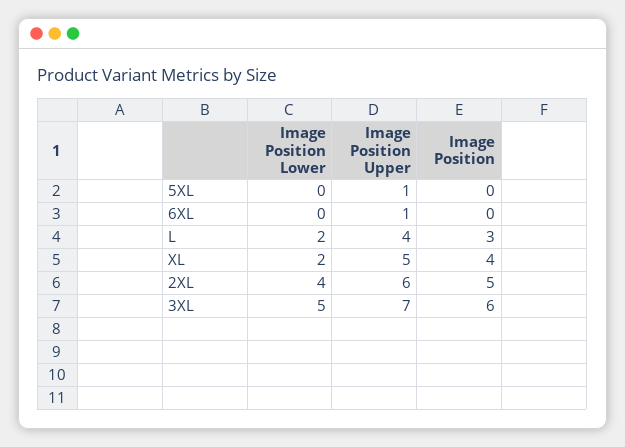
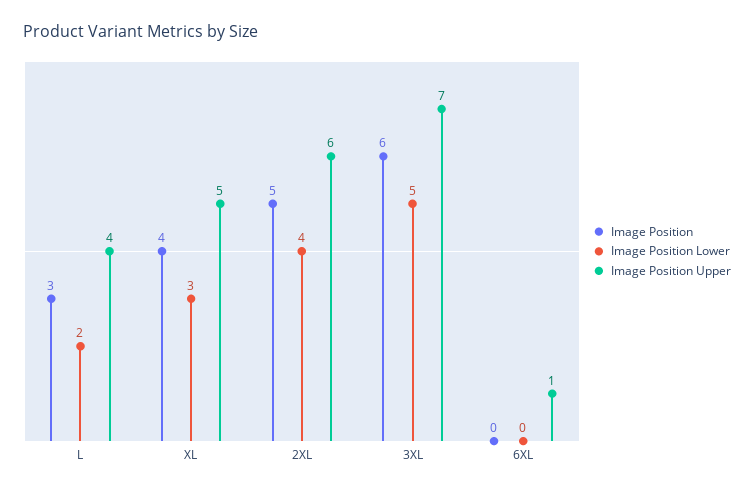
  {
    "Image Position Lower": {
-     "5XL": 0,
      "6XL": 0,
      "L": 2,
-     "XL": 2,
+     "XL": 3,
      "2XL": 4,
      "3XL": 5
    },
    "Image Position Upper": {
-     "5XL": 1,
      "6XL": 1,
      "L": 4,
      "XL": 5,
      "2XL": 6,
      "3XL": 7
    },
    "Image Position": {
-     "5XL": 0,
      "6XL": 0,
      "L": 3,
      "XL": 4,
      "2XL": 5,
      "3XL": 6
    }
  }

